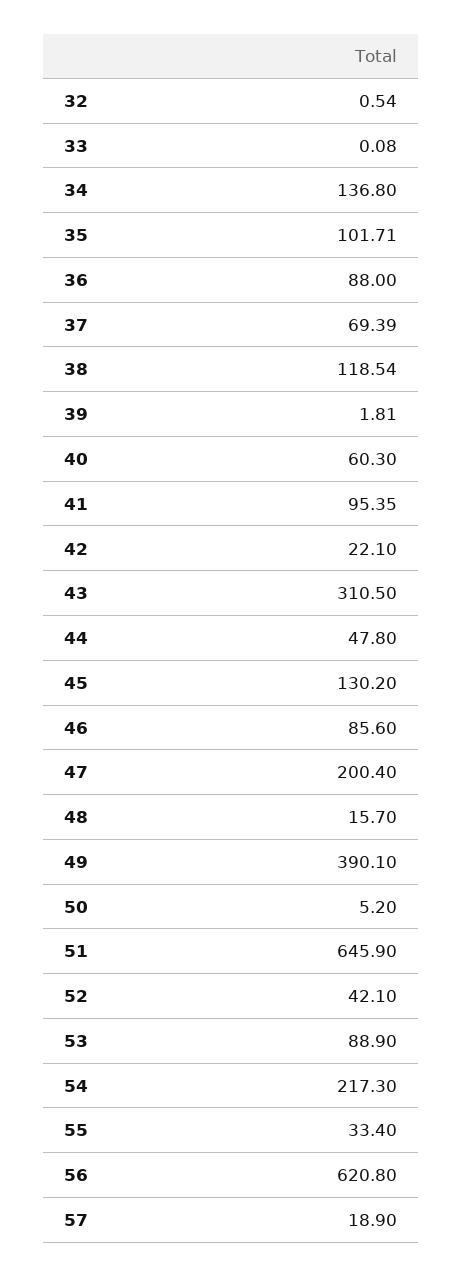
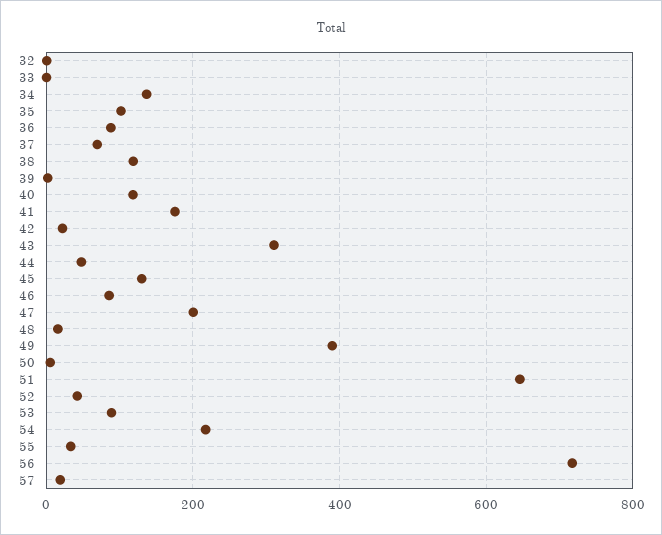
  {
    "32": 0.54,
    "33": 0.08,
    "34": 136.8,
    "35": 101.71,
    "36": 88,
    "37": 69.39,
    "38": 118.54,
    "39": 1.81,
-   "40": 60.3,
+   "40": 120,
-   "41": 95.35,
+   "41": 180,
    "42": 22.1,
    "43": 310.5,
    "44": 47.8,
    "45": 130.2,
    "46": 85.6,
    "47": 200.4,
    "48": 15.7,
    "49": 390.1,
    "50": 5.2,
    "51": 645.9,
    "52": 42.1,
    "53": 88.9,
    "54": 217.3,
    "55": 33.4,
-   "56": 620.8,
+   "56": 720,
    "57": 18.9
  }

